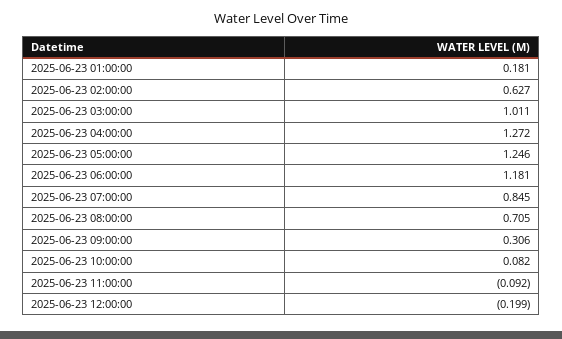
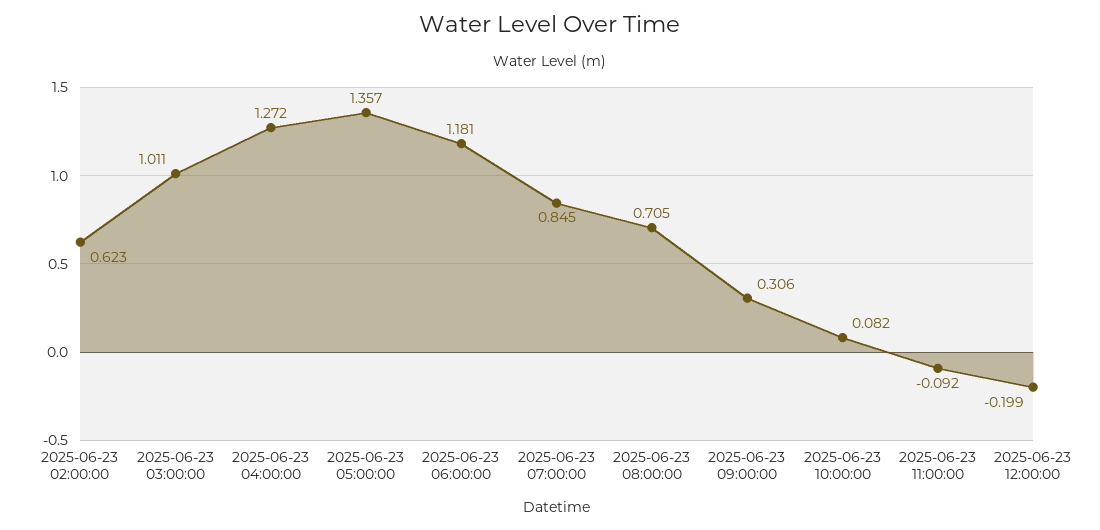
  {
-   "2025-06-23 01:00:00": 0.181,
-   "2025-06-23 02:00:00": 0.627,
+   "2025-06-23 02:00:00": 0.623,
    "2025-06-23 03:00:00": 1.011,
    "2025-06-23 04:00:00": 1.272,
-   "2025-06-23 05:00:00": 1.246,
+   "2025-06-23 05:00:00": 1.357,
    "2025-06-23 06:00:00": 1.181,
    "2025-06-23 07:00:00": 0.845,
    "2025-06-23 08:00:00": 0.705,
    "2025-06-23 09:00:00": 0.306,
    "2025-06-23 10:00:00": 0.082,
    "2025-06-23 11:00:00": -0.092,
    "2025-06-23 12:00:00": -0.199
  }

